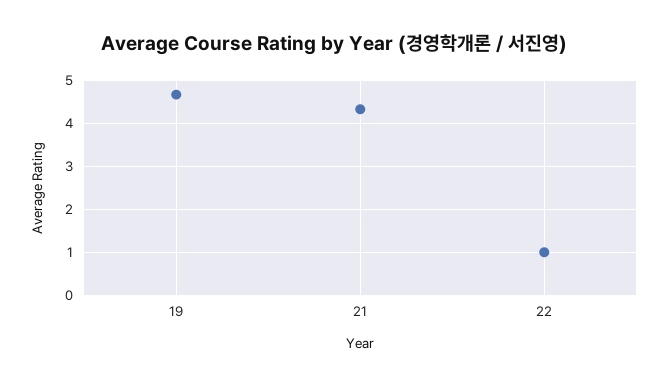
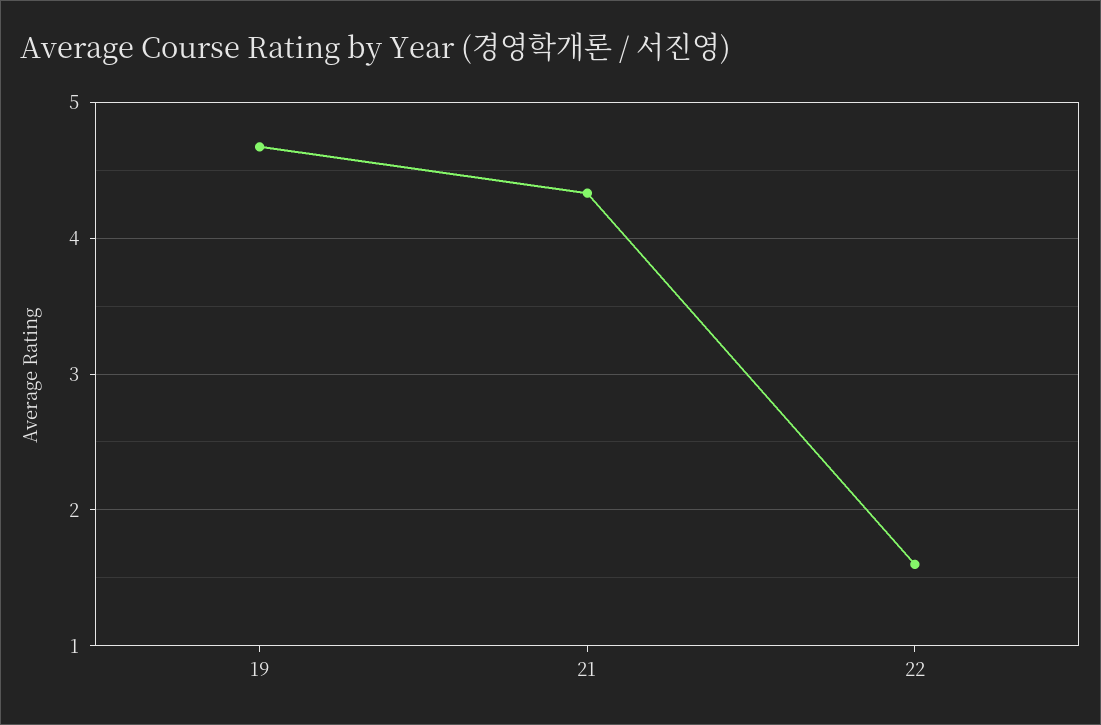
  {
    "19": 4.7,
    "21": 4.3,
-   "22": 1
+   "22": 1.6
  }

